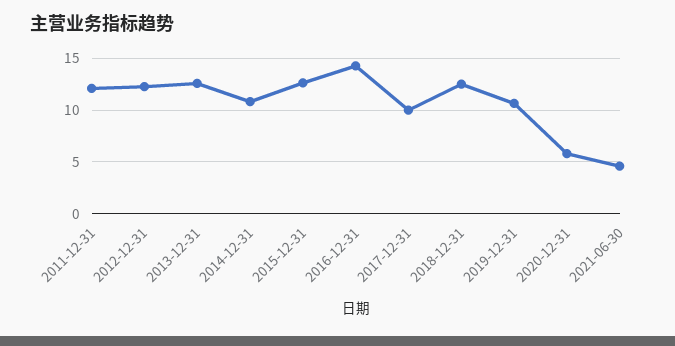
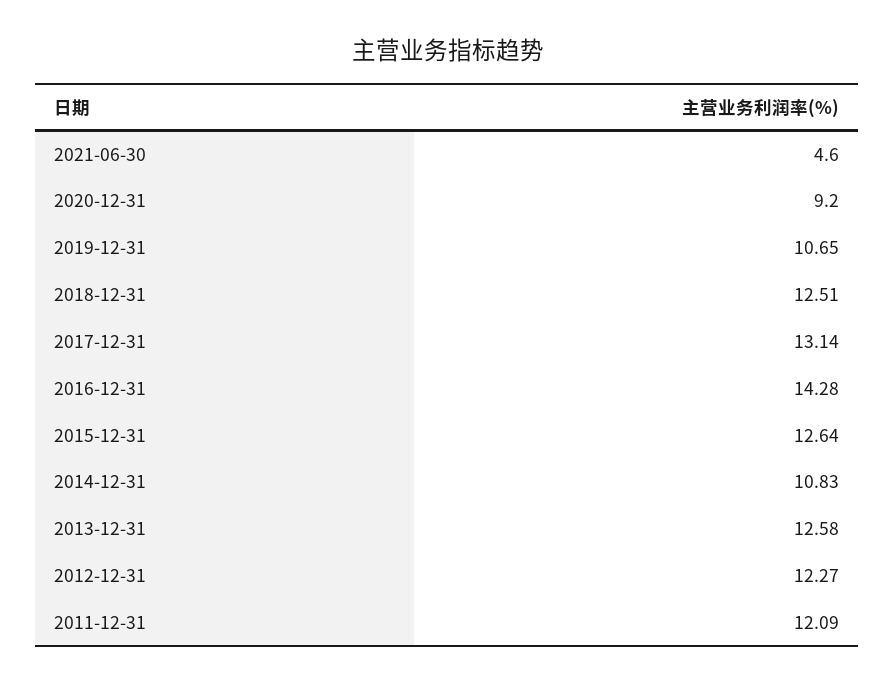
  {
    "2011-12-31": 12.09,
    "2012-12-31": 12.27,
    "2013-12-31": 12.58,
    "2014-12-31": 10.83,
    "2015-12-31": 12.64,
    "2016-12-31": 14.28,
-   "2017-12-31": 10,
+   "2017-12-31": 13.14,
    "2018-12-31": 12.51,
    "2019-12-31": 10.65,
-   "2020-12-31": 6,
+   "2020-12-31": 9.2,
    "2021-06-30": 4.6
  }

